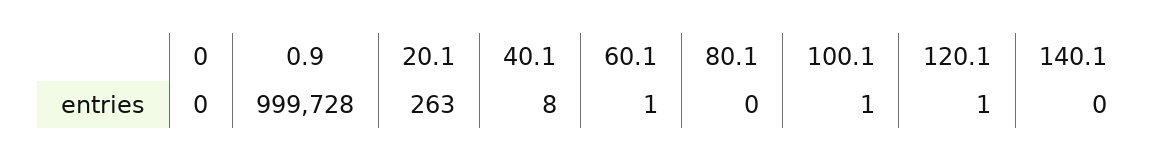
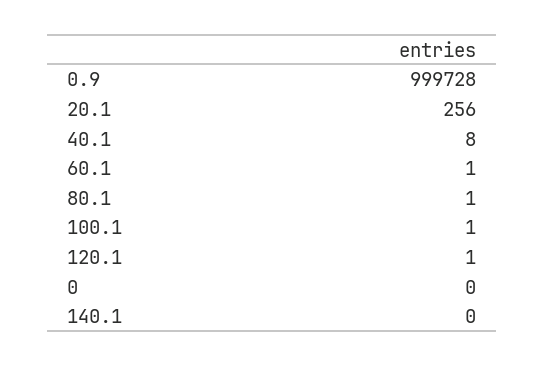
  {
    "0": 0,
    "0.9": 999728,
-   "20.1": 263,
+   "20.1": 256,
    "40.1": 8,
    "60.1": 1,
-   "80.1": 0,
+   "80.1": 1,
    "100.1": 1,
    "120.1": 1,
    "140.1": 0
  }

